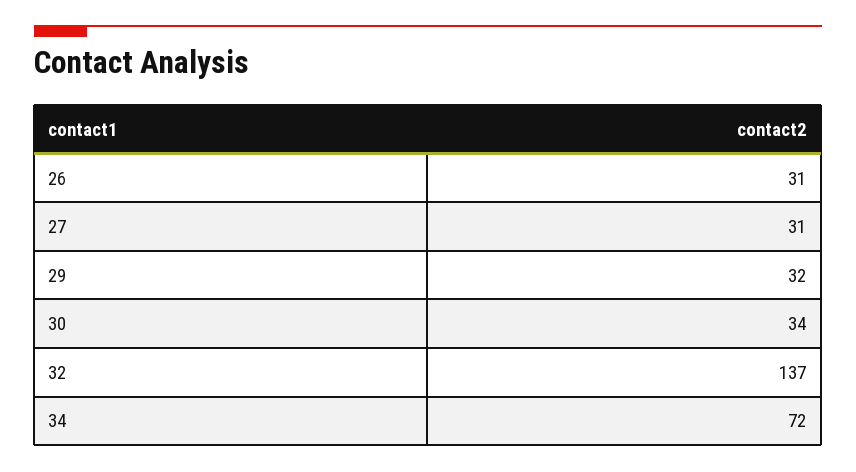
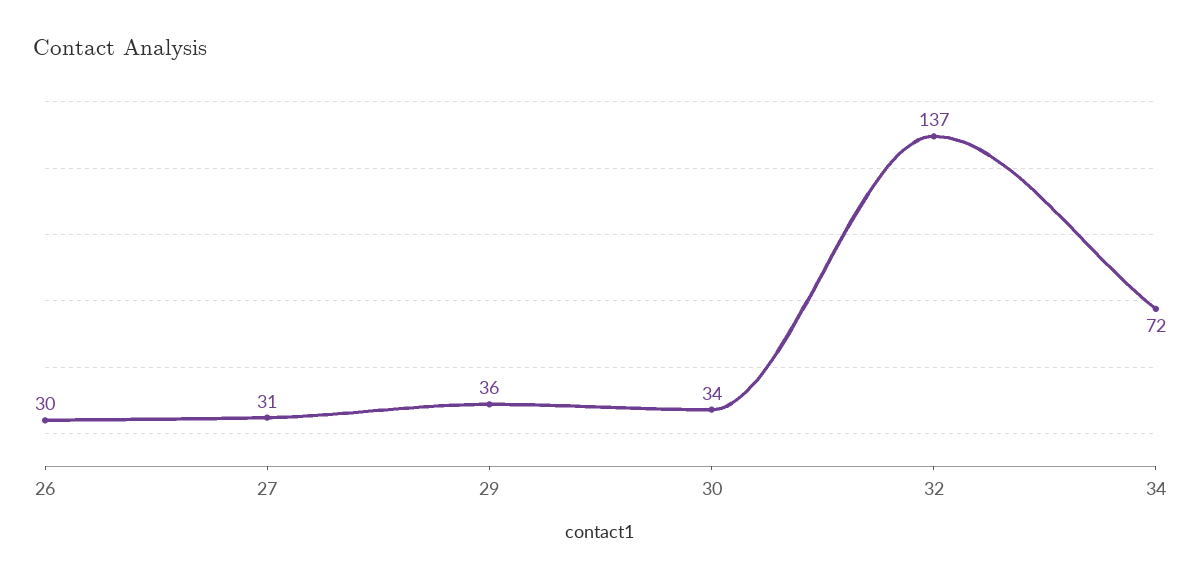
  {
-   "26": 31,
+   "26": 30,
    "27": 31,
-   "29": 32,
+   "29": 36,
    "30": 34,
    "32": 137,
    "34": 72
  }

